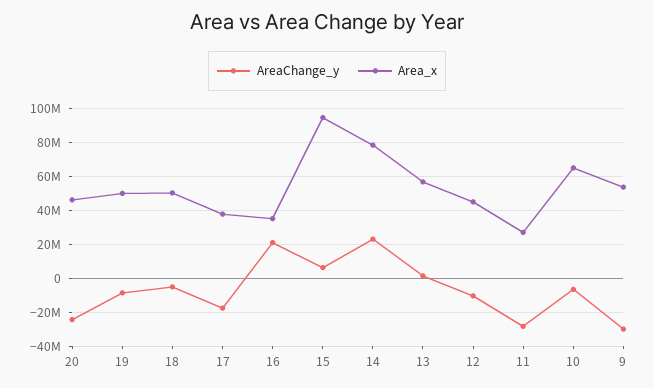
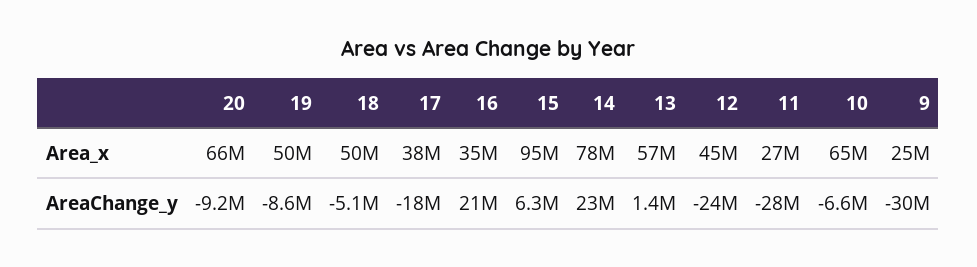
  {
    "AreaChange_y": {
-     "20": -25000000,
+     "20": -9200000,
      "19": -8600000,
      "18": -5100000,
      "17": -18000000,
      "16": 21000000,
      "15": 6300000,
      "14": 23000000,
      "13": 1400000,
-     "12": -10000000,
+     "12": -24000000,
      "11": -28000000,
      "10": -6600000,
      "9": -30000000
    },
    "Area_x": {
-     "20": 45000000,
+     "20": 66000000,
      "19": 50000000,
      "18": 50000000,
      "17": 38000000,
      "16": 35000000,
      "15": 95000000,
      "14": 78000000,
      "13": 57000000,
      "12": 45000000,
      "11": 27000000,
      "10": 65000000,
-     "9": 55000000
+     "9": 25000000
    }
  }

